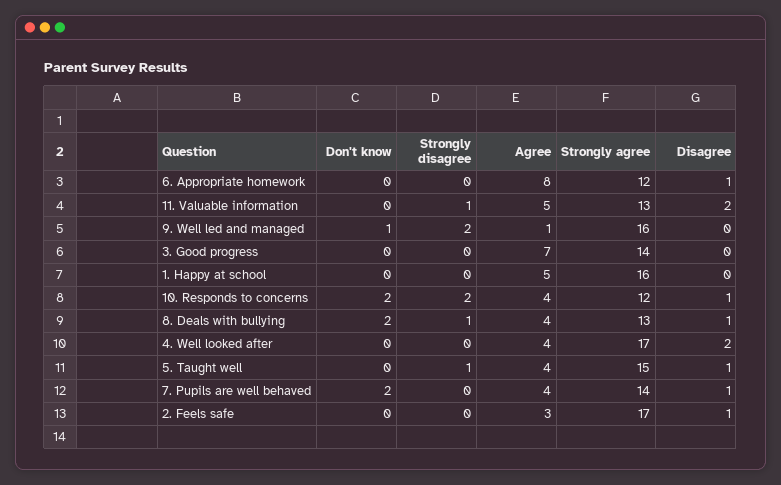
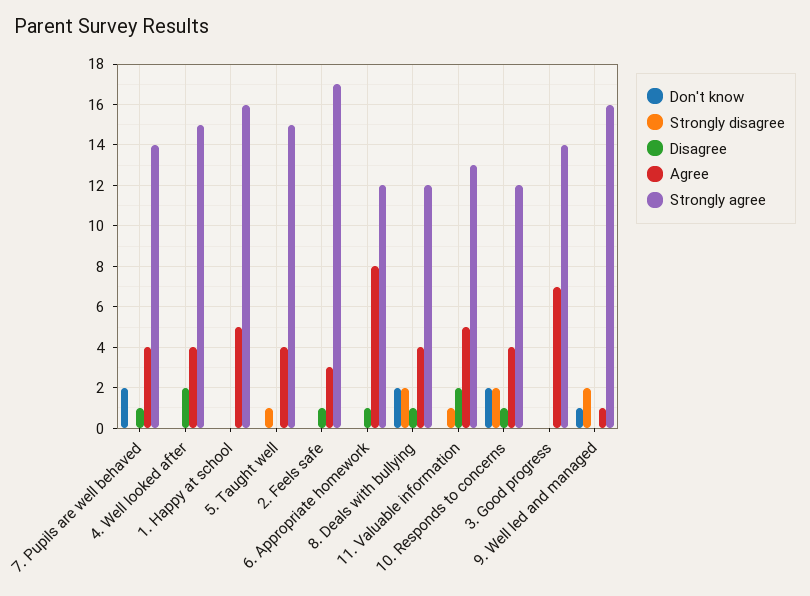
  {
    "Don't know": {
      "6. Appropriate homework": 0,
      "11. Valuable information": 0,
      "9. Well led and managed": 1,
      "3. Good progress": 0,
      "1. Happy at school": 0,
      "10. Responds to concerns": 2,
      "8. Deals with bullying": 2,
      "4. Well looked after": 0,
      "5. Taught well": 0,
      "7. Pupils are well behaved": 2,
      "2. Feels safe": 0
    },
    "Strongly disagree": {
      "6. Appropriate homework": 0,
      "11. Valuable information": 1,
      "9. Well led and managed": 2,
      "3. Good progress": 0,
      "1. Happy at school": 0,
      "10. Responds to concerns": 2,
-     "8. Deals with bullying": 1,
+     "8. Deals with bullying": 2,
      "4. Well looked after": 0,
      "5. Taught well": 1,
      "7. Pupils are well behaved": 0,
      "2. Feels safe": 0
    },
    "Agree": {
      "6. Appropriate homework": 8,
      "11. Valuable information": 5,
      "9. Well led and managed": 1,
      "3. Good progress": 7,
      "1. Happy at school": 5,
      "10. Responds to concerns": 4,
      "8. Deals with bullying": 4,
      "4. Well looked after": 4,
      "5. Taught well": 4,
      "7. Pupils are well behaved": 4,
      "2. Feels safe": 3
    },
    "Strongly agree": {
      "6. Appropriate homework": 12,
      "11. Valuable information": 13,
      "9. Well led and managed": 16,
      "3. Good progress": 14,
      "1. Happy at school": 16,
      "10. Responds to concerns": 12,
-     "8. Deals with bullying": 13,
+     "8. Deals with bullying": 12,
-     "4. Well looked after": 17,
+     "4. Well looked after": 15,
      "5. Taught well": 15,
      "7. Pupils are well behaved": 14,
      "2. Feels safe": 17
    },
    "Disagree": {
      "6. Appropriate homework": 1,
      "11. Valuable information": 2,
      "9. Well led and managed": 0,
      "3. Good progress": 0,
      "1. Happy at school": 0,
      "10. Responds to concerns": 1,
      "8. Deals with bullying": 1,
      "4. Well looked after": 2,
-     "5. Taught well": 1,
+     "5. Taught well": 0,
      "7. Pupils are well behaved": 1,
      "2. Feels safe": 1
    }
  }

